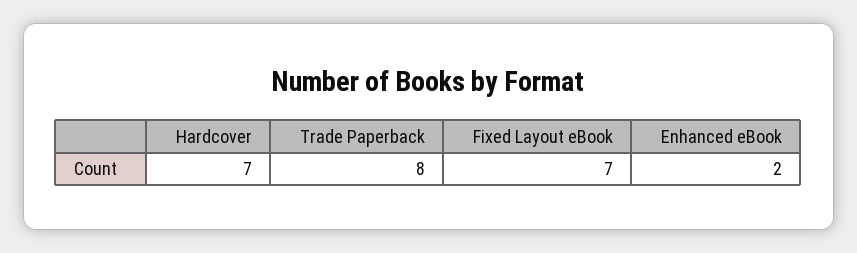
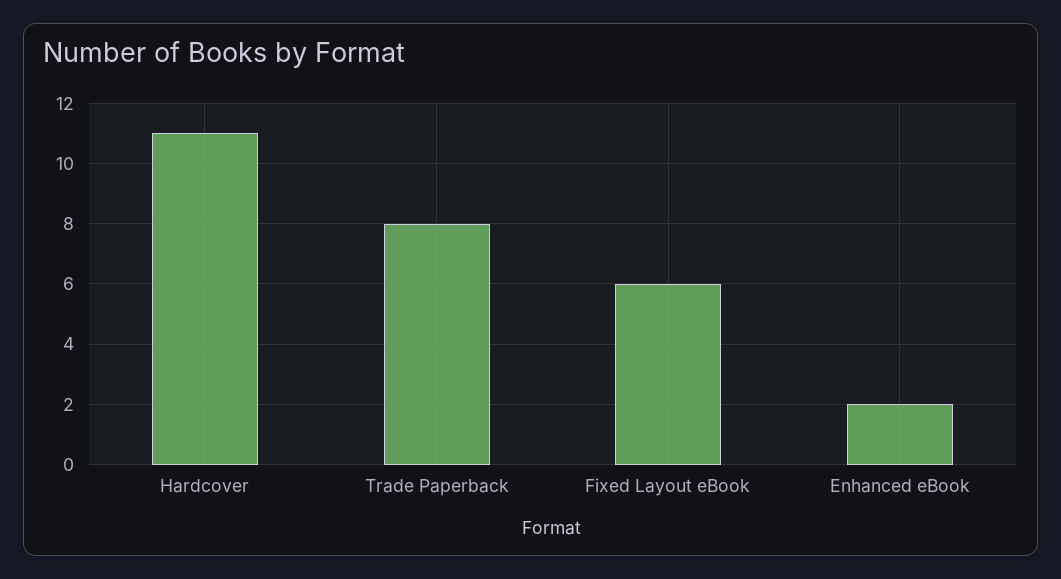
  {
-   "Hardcover": 7,
+   "Hardcover": 11,
    "Trade Paperback": 8,
-   "Fixed Layout eBook": 7,
+   "Fixed Layout eBook": 6,
    "Enhanced eBook": 2
  }

